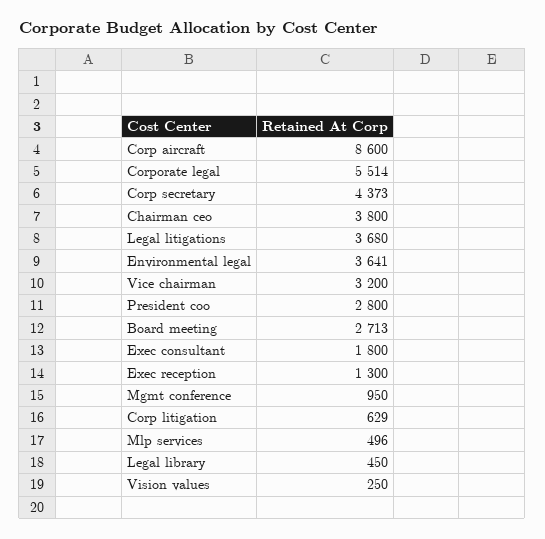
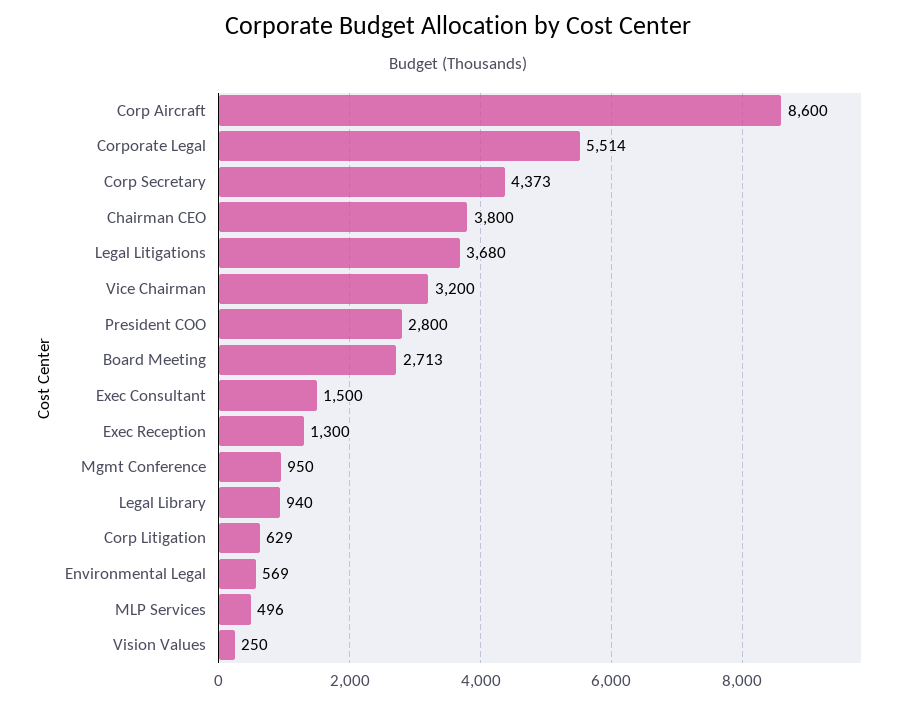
  {
    "Corp aircraft": 8600,
    "Corporate legal": 5514,
    "Corp secretary": 4373,
    "Chairman ceo": 3800,
    "Legal litigations": 3680,
-   "Environmental legal": 3641,
+   "Environmental legal": 569,
    "Vice chairman": 3200,
    "President coo": 2800,
    "Board meeting": 2713,
-   "Exec consultant": 1800,
+   "Exec consultant": 1500,
    "Exec reception": 1300,
    "Mgmt conference": 950,
    "Corp litigation": 629,
    "Mlp services": 496,
-   "Legal library": 450,
+   "Legal library": 940,
    "Vision values": 250
  }

